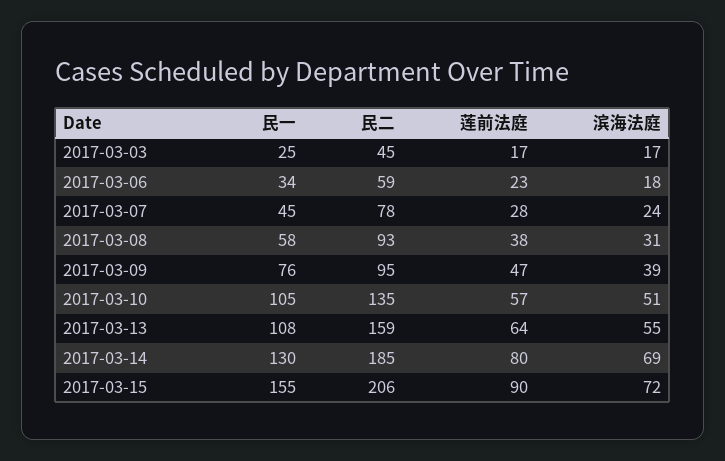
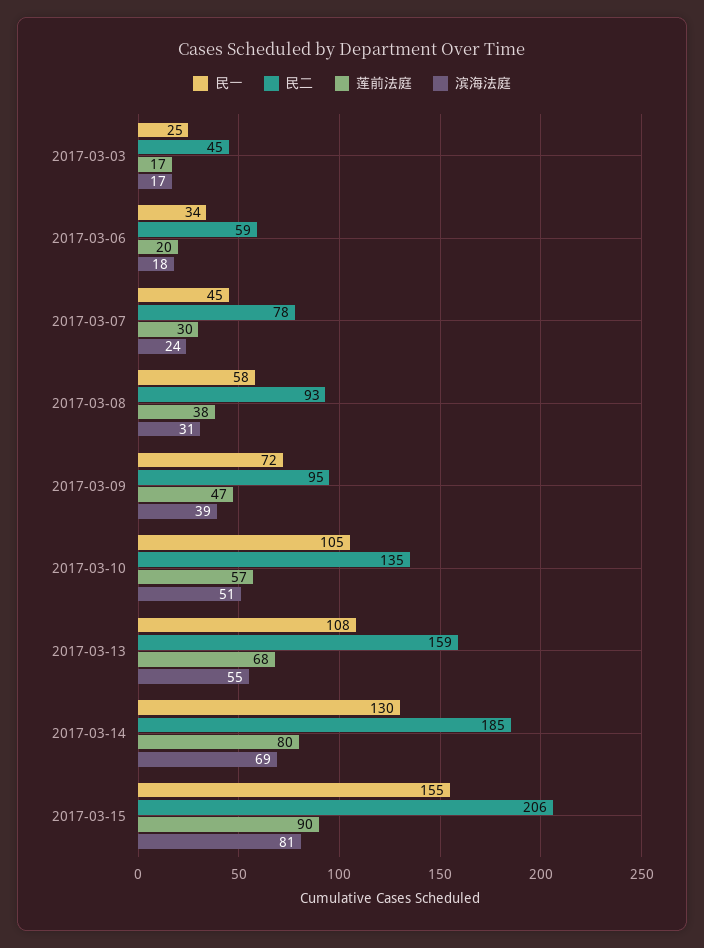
  {
    "民一": {
      "2017-03-03": 25,
      "2017-03-06": 34,
      "2017-03-07": 45,
      "2017-03-08": 58,
-     "2017-03-09": 76,
+     "2017-03-09": 72,
      "2017-03-10": 105,
      "2017-03-13": 108,
      "2017-03-14": 130,
      "2017-03-15": 155
    },
    "民二": {
      "2017-03-03": 45,
      "2017-03-06": 59,
      "2017-03-07": 78,
      "2017-03-08": 93,
      "2017-03-09": 95,
      "2017-03-10": 135,
      "2017-03-13": 159,
      "2017-03-14": 185,
      "2017-03-15": 206
    },
    "莲前法庭": {
      "2017-03-03": 17,
-     "2017-03-06": 23,
+     "2017-03-06": 20,
-     "2017-03-07": 28,
+     "2017-03-07": 30,
      "2017-03-08": 38,
      "2017-03-09": 47,
      "2017-03-10": 57,
-     "2017-03-13": 64,
+     "2017-03-13": 68,
      "2017-03-14": 80,
      "2017-03-15": 90
    },
    "滨海法庭": {
      "2017-03-03": 17,
      "2017-03-06": 18,
      "2017-03-07": 24,
      "2017-03-08": 31,
      "2017-03-09": 39,
      "2017-03-10": 51,
      "2017-03-13": 55,
      "2017-03-14": 69,
-     "2017-03-15": 72
+     "2017-03-15": 81
    }
  }

